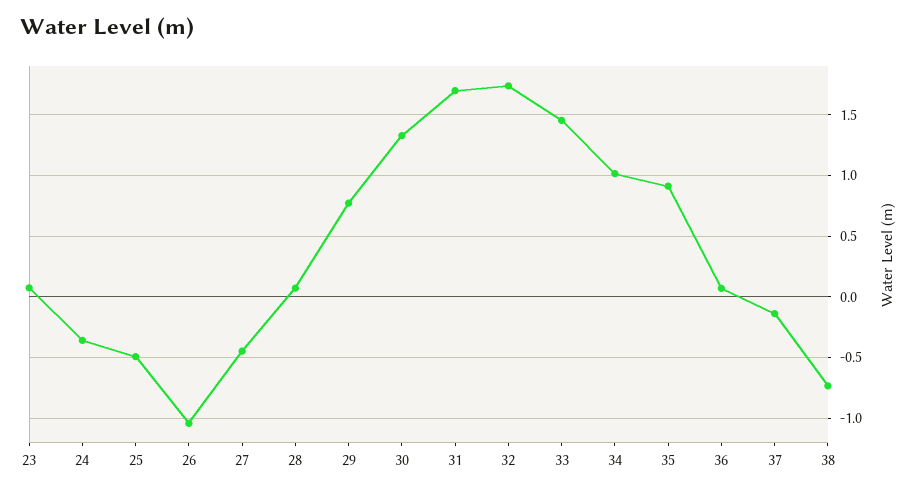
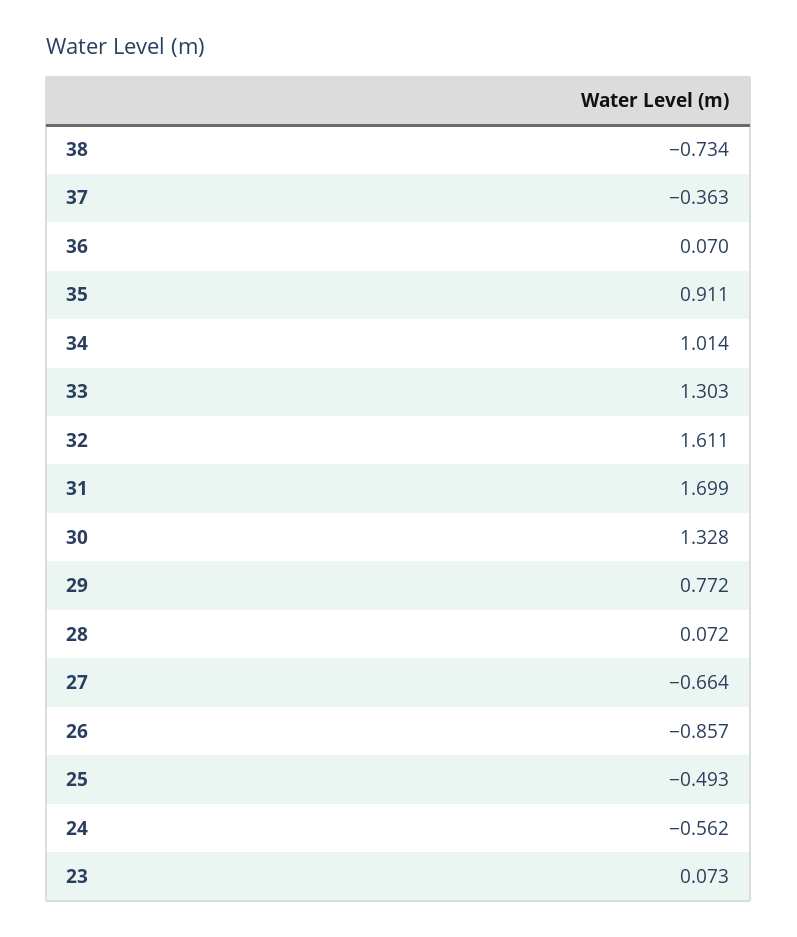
  {
    "23": 0.073,
-   "24": -0.35,
+   "24": -0.562,
    "25": -0.493,
-   "26": -1.05,
+   "26": -0.857,
-   "27": -0.45,
+   "27": -0.664,
    "28": 0.072,
    "29": 0.772,
    "30": 1.328,
    "31": 1.699,
-   "32": 1.75,
+   "32": 1.611,
-   "33": 1.45,
+   "33": 1.303,
    "34": 1.014,
    "35": 0.911,
    "36": 0.07,
-   "37": -0.15,
+   "37": -0.363,
    "38": -0.734
  }

